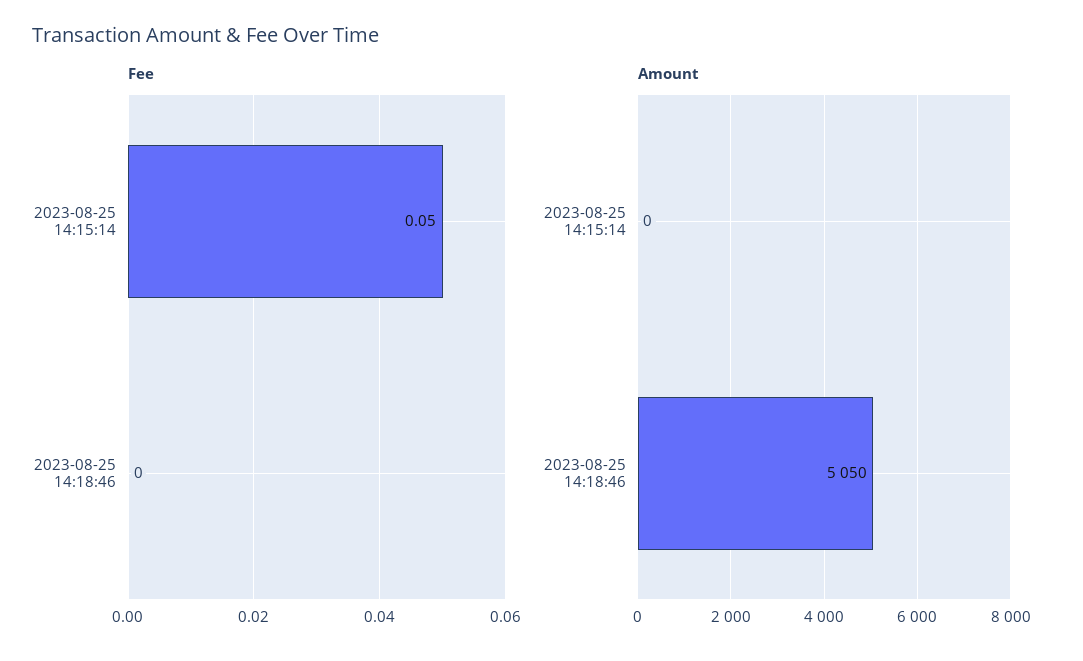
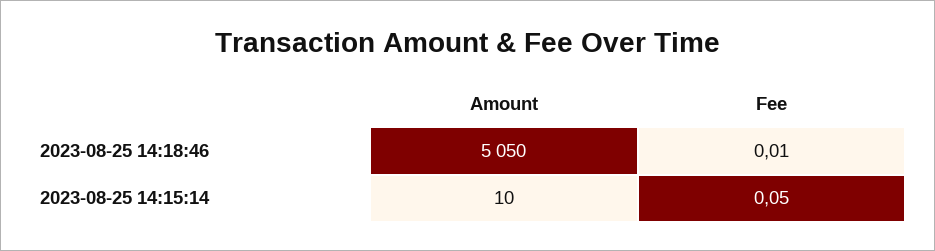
  {
    "Fee": {
      "2023-08-25 14:15:14": 0.05,
-     "2023-08-25 14:18:46": 0
+     "2023-08-25 14:18:46": 0.01
    },
    "Amount": {
-     "2023-08-25 14:15:14": 0,
+     "2023-08-25 14:15:14": 10,
      "2023-08-25 14:18:46": 5050
    }
  }

